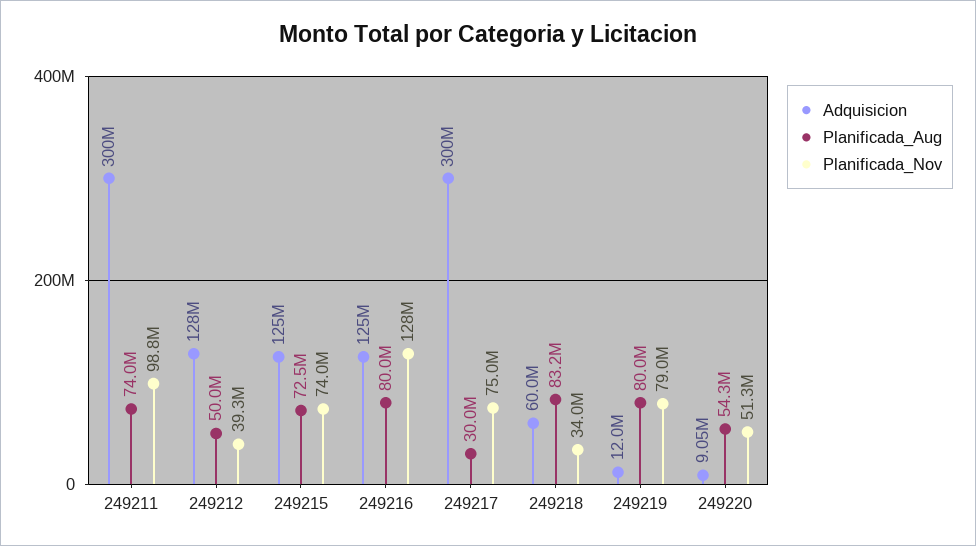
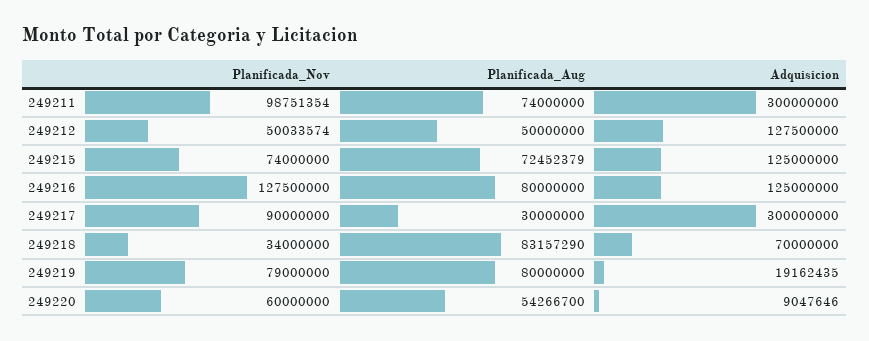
  {
    "Adquisicion": {
      "249211": 300000000,
      "249212": 127500000,
      "249215": 125000000,
      "249216": 125000000,
      "249217": 300000000,
-     "249218": 60000000,
+     "249218": 70000000,
-     "249219": 12000000,
+     "249219": 19162435,
      "249220": 9047646
    },
    "Planificada_Aug": {
      "249211": 74000000,
      "249212": 50000000,
      "249215": 72452379,
      "249216": 80000000,
      "249217": 30000000,
      "249218": 83157290,
      "249219": 80000000,
      "249220": 54266700
    },
    "Planificada_Nov": {
      "249211": 98751354,
-     "249212": 39300000,
+     "249212": 50033574,
      "249215": 74000000,
      "249216": 127500000,
-     "249217": 75000000,
+     "249217": 90000000,
      "249218": 34000000,
      "249219": 79000000,
-     "249220": 51300000
+     "249220": 60000000
    }
  }

